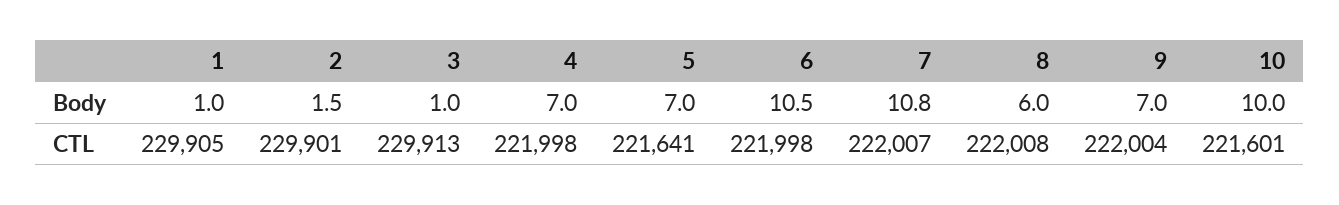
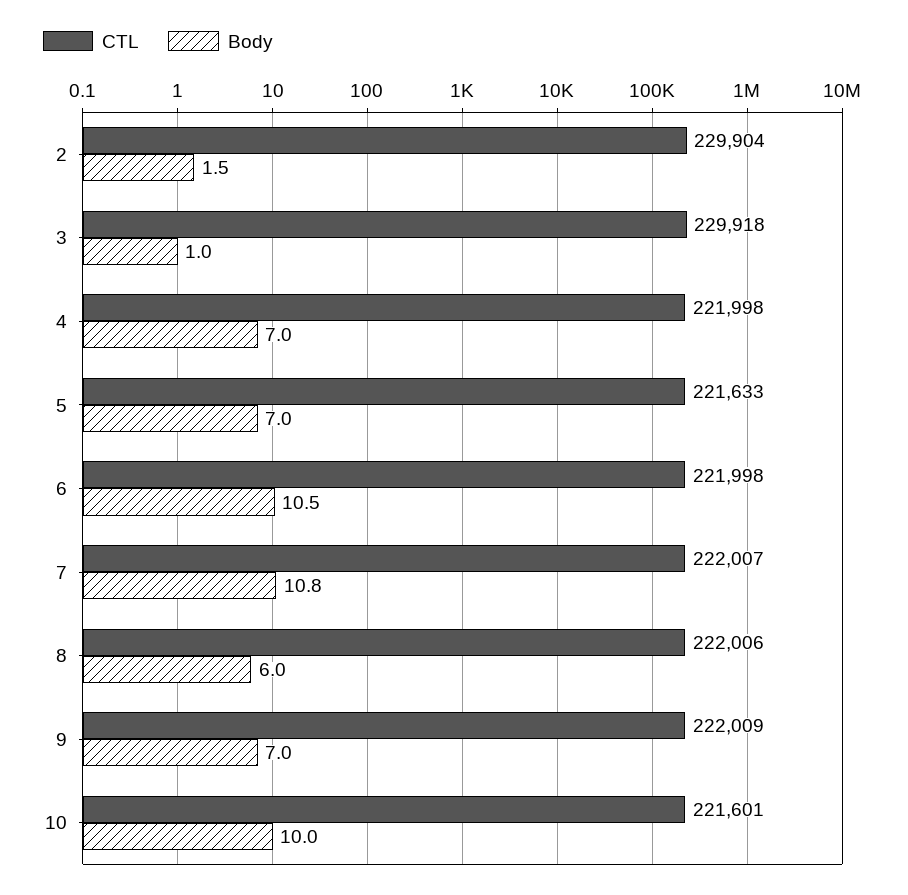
  {
    "Body": {
-     "1": 1,
      "2": 1.5,
      "3": 1,
      "4": 7,
      "5": 7,
      "6": 10.5,
      "7": 10.8,
      "8": 6,
      "9": 7,
      "10": 10
    },
    "CTL": {
-     "1": 229905,
-     "2": 229901,
+     "2": 229904,
-     "3": 229913,
+     "3": 229918,
      "4": 221998,
-     "5": 221641,
+     "5": 221633,
      "6": 221998,
      "7": 222007,
-     "8": 222008,
+     "8": 222006,
-     "9": 222004,
+     "9": 222009,
      "10": 221601
    }
  }

